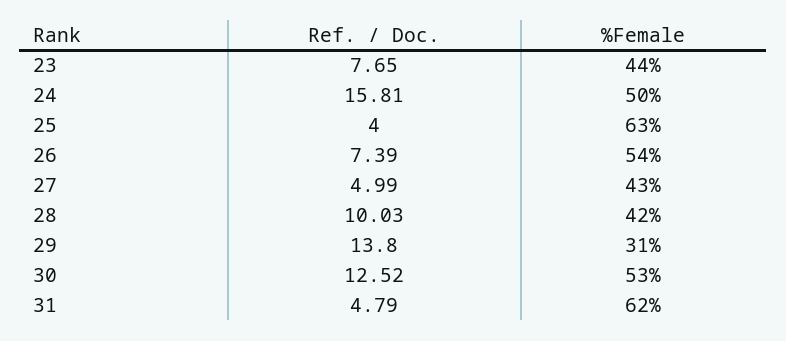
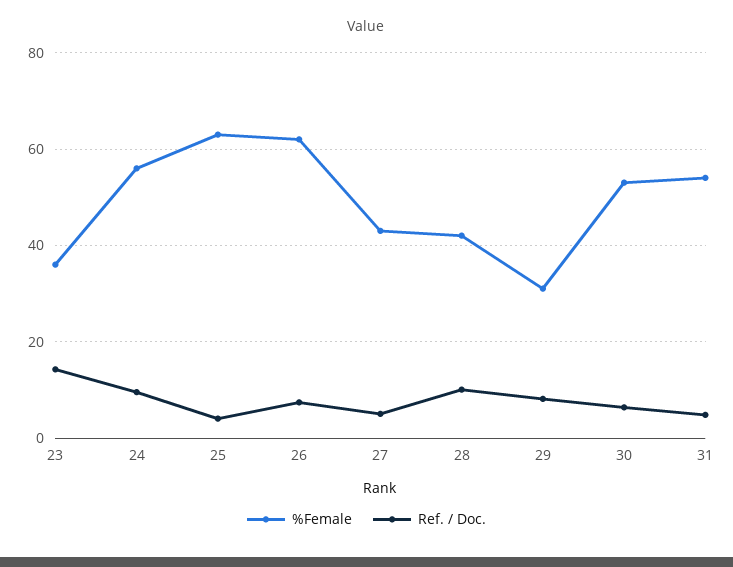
  {
    "Ref. / Doc.": {
-     "23": 7.65,
+     "23": 14,
-     "24": 15.81,
+     "24": 10,
      "25": 4,
      "26": 7.39,
      "27": 4.99,
      "28": 10.03,
-     "29": 13.8,
+     "29": 8,
-     "30": 12.52,
+     "30": 6,
      "31": 4.79
    },
    "%Female": {
-     "23": 44,
+     "23": 36,
-     "24": 50,
+     "24": 56,
      "25": 63,
-     "26": 54,
+     "26": 62,
      "27": 43,
      "28": 42,
      "29": 31,
      "30": 53,
-     "31": 62
+     "31": 54
    }
  }

